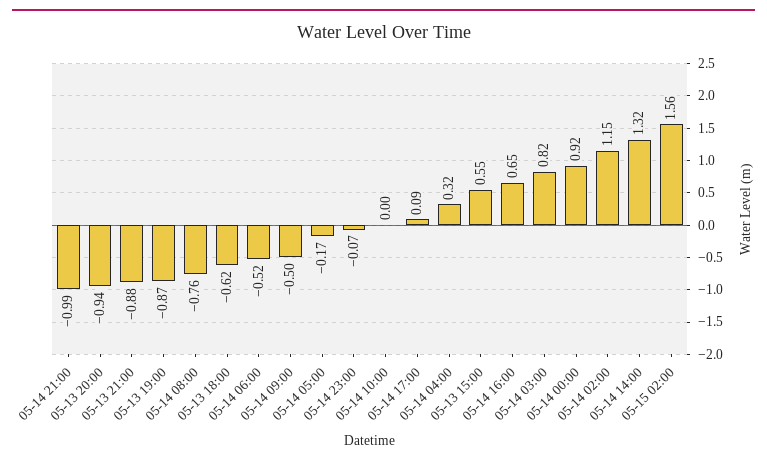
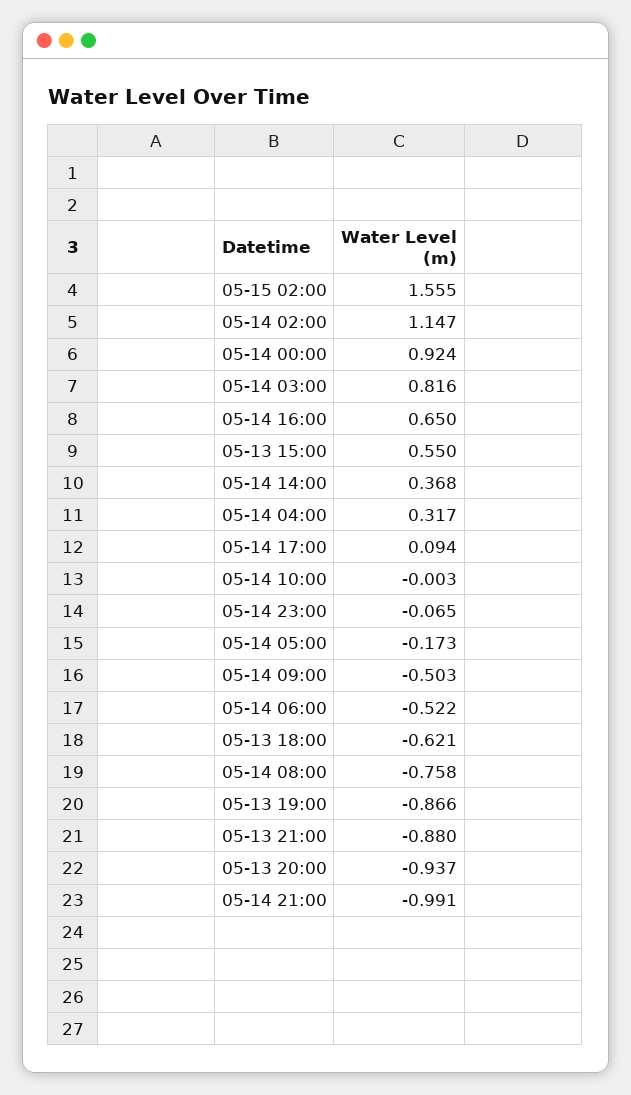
  {
    "05-14 21:00": -0.991,
    "05-13 20:00": -0.937,
    "05-13 21:00": -0.88,
    "05-13 19:00": -0.866,
    "05-14 08:00": -0.758,
    "05-13 18:00": -0.621,
    "05-14 06:00": -0.522,
    "05-14 09:00": -0.503,
    "05-14 05:00": -0.173,
    "05-14 23:00": -0.065,
    "05-14 10:00": -0.003,
    "05-14 17:00": 0.094,
    "05-14 04:00": 0.317,
    "05-13 15:00": 0.55,
    "05-14 16:00": 0.65,
    "05-14 03:00": 0.816,
    "05-14 00:00": 0.924,
    "05-14 02:00": 1.147,
-   "05-14 14:00": 1.32,
+   "05-14 14:00": 0.368,
    "05-15 02:00": 1.555
  }

